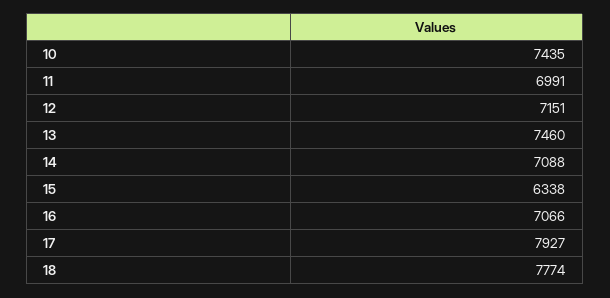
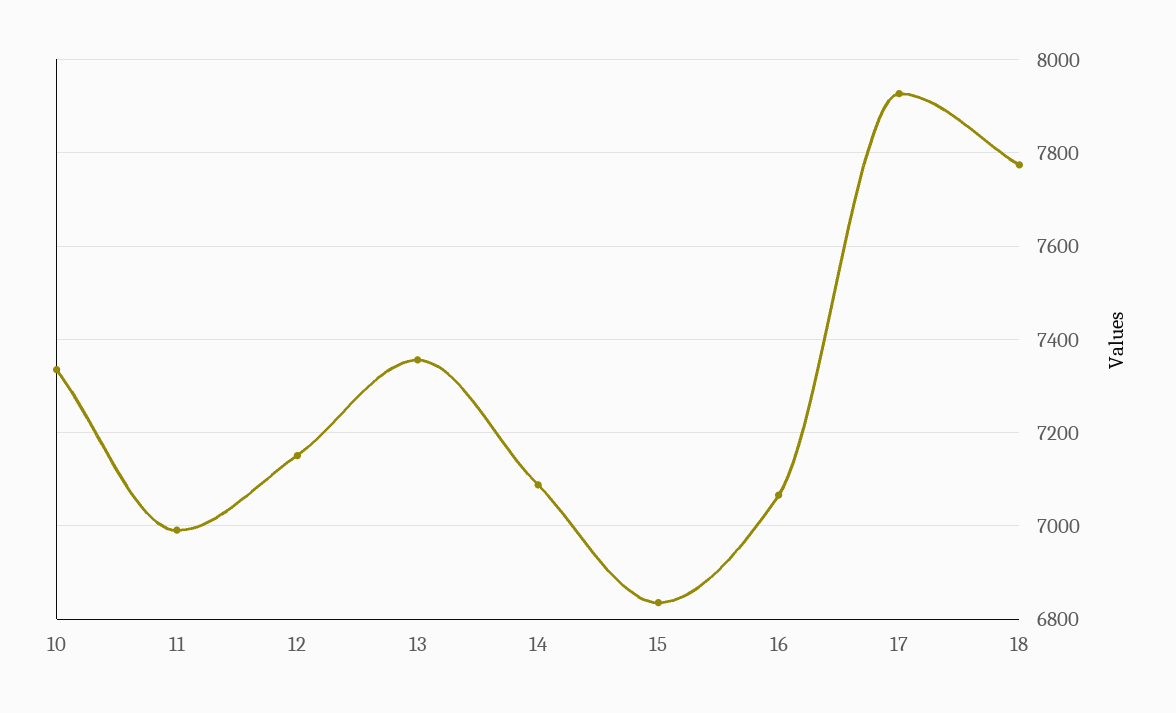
  {
-   "10": 7435,
+   "10": 7340,
    "11": 6991,
    "12": 7151,
-   "13": 7460,
+   "13": 7360,
    "14": 7088,
-   "15": 6338,
+   "15": 6840,
    "16": 7066,
    "17": 7927,
    "18": 7774
  }

